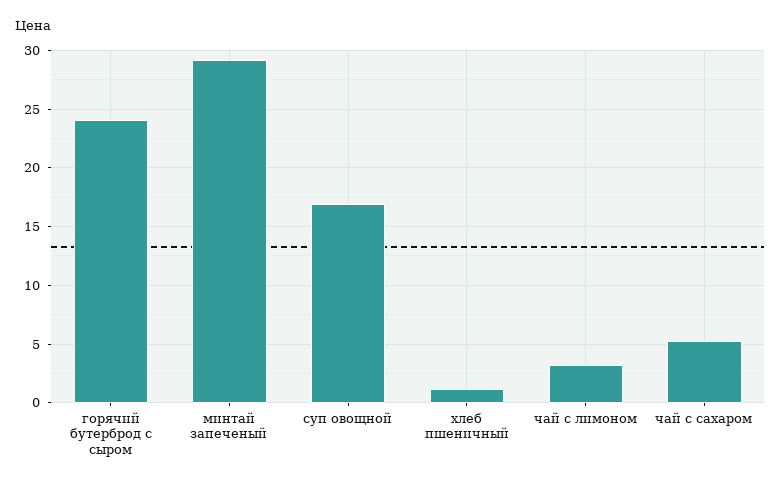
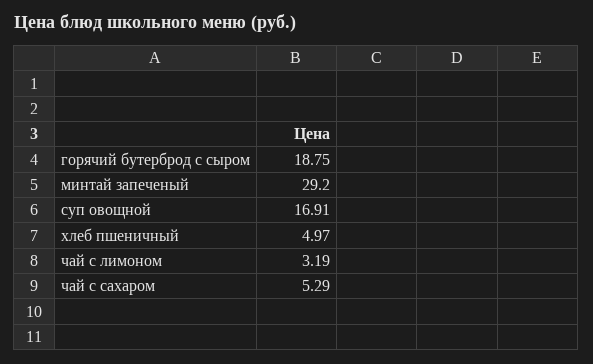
  {
-   "горячий бутерброд с сыром": 24,
+   "горячий бутерброд с сыром": 18.75,
    "минтай запеченый": 29.2,
    "суп овощной": 16.91,
-   "хлеб пшеничный": 1,
+   "хлеб пшеничный": 4.97,
    "чай с лимоном": 3.19,
    "чай с сахаром": 5.29
  }

